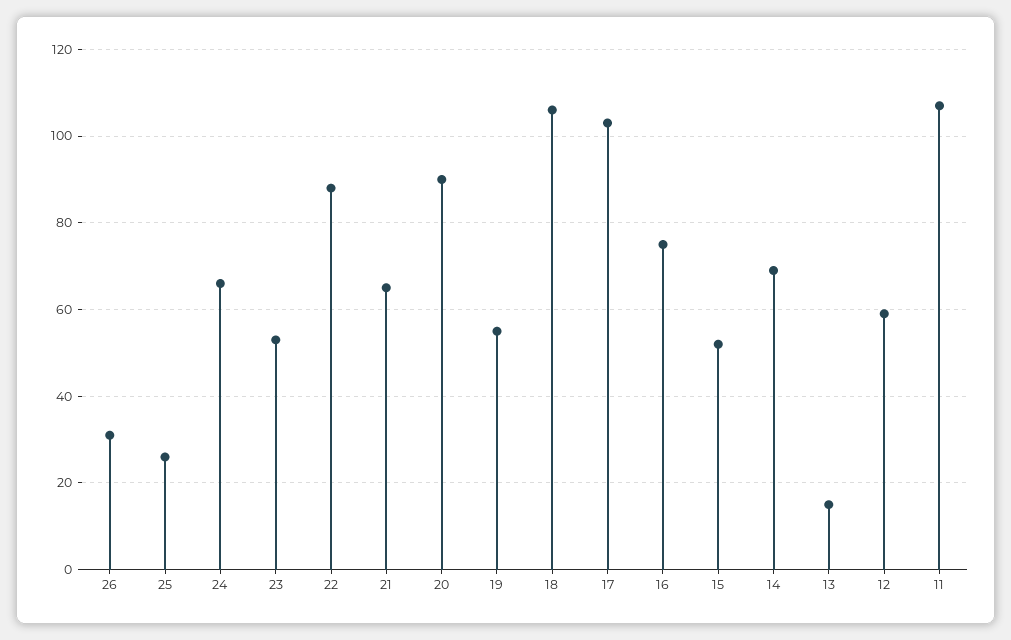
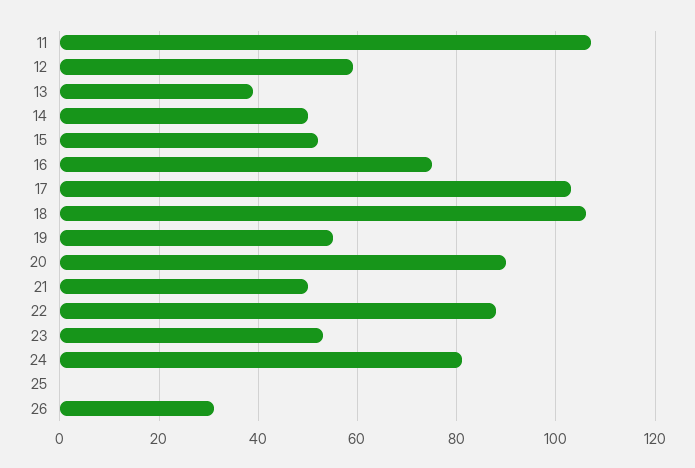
  {
    "26": 30,
-   "25": 25,
+   "25": 0,
-   "24": 65,
+   "24": 80,
    "23": 55,
    "22": 90,
-   "21": 65,
+   "21": 50,
    "20": 90,
    "19": 55,
    "18": 105,
    "17": 105,
    "16": 75,
    "15": 50,
-   "14": 70,
+   "14": 50,
-   "13": 15,
+   "13": 40,
    "12": 60,
    "11": 105
  }

